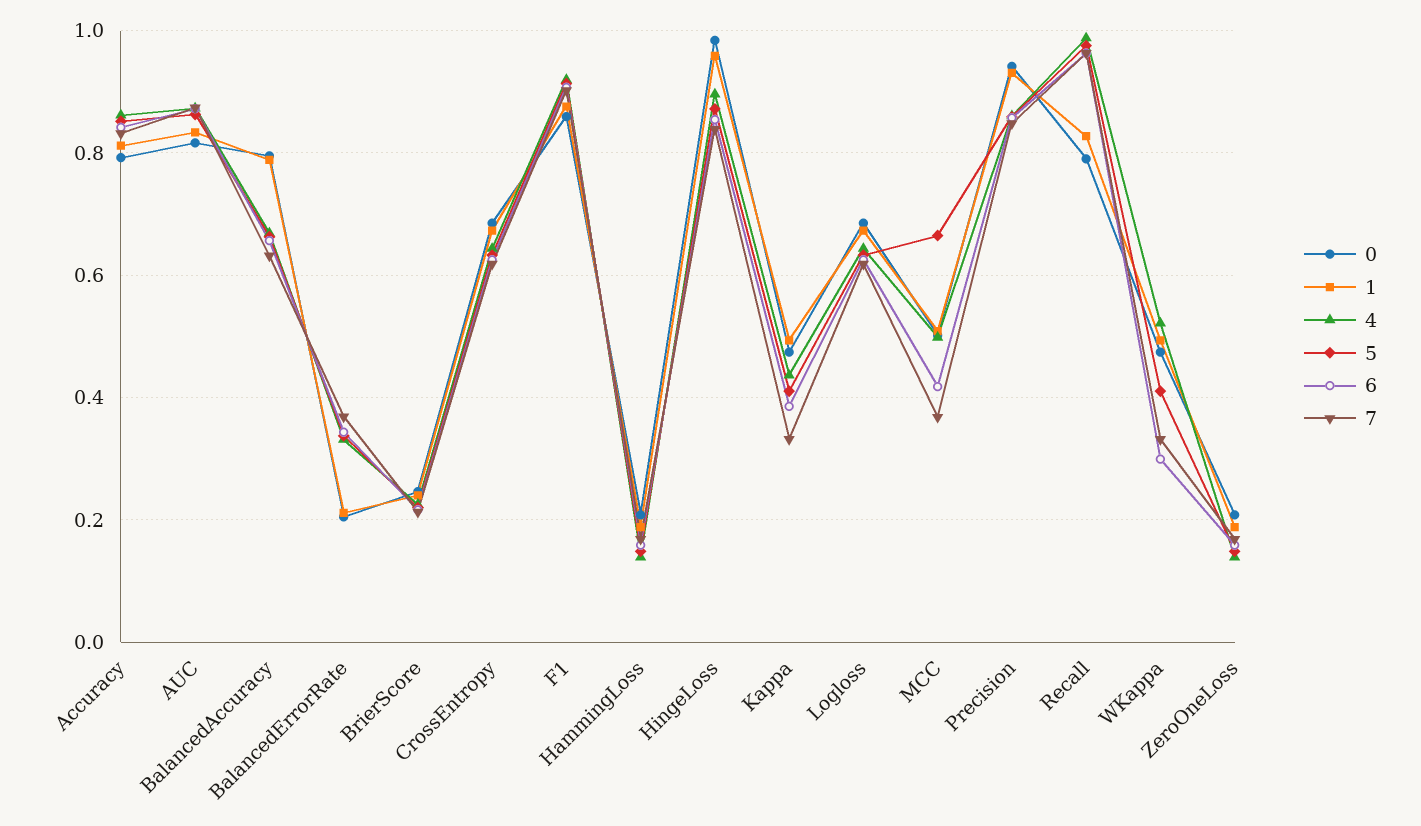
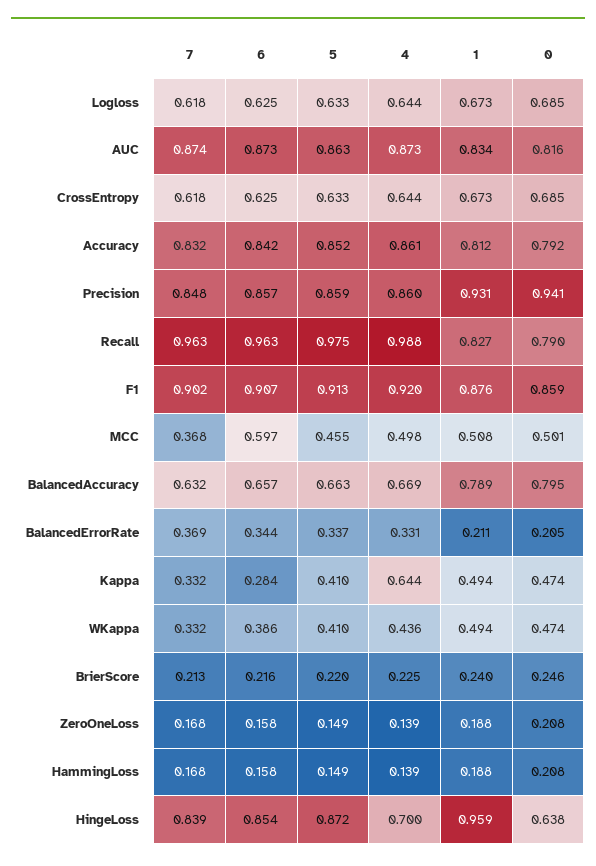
  {
    "0": {
      "Accuracy": 0.792,
      "AUC": 0.816,
      "BalancedAccuracy": 0.795,
      "BalancedErrorRate": 0.205,
      "BrierScore": 0.246,
      "CrossEntropy": 0.685,
      "F1": 0.859,
      "HammingLoss": 0.208,
-     "HingeLoss": 0.98,
+     "HingeLoss": 0.638,
      "Kappa": 0.474,
      "Logloss": 0.685,
      "MCC": 0.501,
      "Precision": 0.941,
      "Recall": 0.79,
      "WKappa": 0.474,
      "ZeroOneLoss": 0.208
    },
    "1": {
      "Accuracy": 0.812,
      "AUC": 0.834,
      "BalancedAccuracy": 0.789,
      "BalancedErrorRate": 0.211,
      "BrierScore": 0.24,
      "CrossEntropy": 0.673,
      "F1": 0.876,
      "HammingLoss": 0.188,
      "HingeLoss": 0.959,
      "Kappa": 0.494,
      "Logloss": 0.673,
      "MCC": 0.508,
      "Precision": 0.931,
      "Recall": 0.827,
      "WKappa": 0.494,
      "ZeroOneLoss": 0.188
    },
    "4": {
      "Accuracy": 0.861,
      "AUC": 0.873,
      "BalancedAccuracy": 0.669,
      "BalancedErrorRate": 0.331,
      "BrierScore": 0.225,
      "CrossEntropy": 0.644,
      "F1": 0.92,
      "HammingLoss": 0.139,
-     "HingeLoss": 0.9,
+     "HingeLoss": 0.7,
-     "Kappa": 0.44,
+     "Kappa": 0.644,
      "Logloss": 0.644,
      "MCC": 0.498,
      "Precision": 0.86,
      "Recall": 0.988,
-     "WKappa": 0.52,
+     "WKappa": 0.436,
      "ZeroOneLoss": 0.139
    },
    "5": {
      "Accuracy": 0.852,
      "AUC": 0.863,
      "BalancedAccuracy": 0.663,
      "BalancedErrorRate": 0.337,
      "BrierScore": 0.22,
      "CrossEntropy": 0.633,
      "F1": 0.913,
      "HammingLoss": 0.149,
      "HingeLoss": 0.872,
      "Kappa": 0.41,
      "Logloss": 0.633,
-     "MCC": 0.66,
+     "MCC": 0.455,
      "Precision": 0.859,
      "Recall": 0.975,
      "WKappa": 0.41,
      "ZeroOneLoss": 0.149
    },
    "6": {
      "Accuracy": 0.842,
      "AUC": 0.873,
      "BalancedAccuracy": 0.657,
      "BalancedErrorRate": 0.344,
      "BrierScore": 0.216,
      "CrossEntropy": 0.625,
      "F1": 0.907,
      "HammingLoss": 0.158,
      "HingeLoss": 0.854,
-     "Kappa": 0.38,
+     "Kappa": 0.284,
      "Logloss": 0.625,
-     "MCC": 0.42,
+     "MCC": 0.597,
      "Precision": 0.857,
      "Recall": 0.963,
-     "WKappa": 0.3,
+     "WKappa": 0.386,
      "ZeroOneLoss": 0.158
    },
    "7": {
      "Accuracy": 0.832,
      "AUC": 0.874,
      "BalancedAccuracy": 0.632,
      "BalancedErrorRate": 0.369,
      "BrierScore": 0.213,
      "CrossEntropy": 0.618,
      "F1": 0.902,
      "HammingLoss": 0.168,
      "HingeLoss": 0.839,
      "Kappa": 0.332,
      "Logloss": 0.618,
      "MCC": 0.368,
      "Precision": 0.848,
      "Recall": 0.963,
      "WKappa": 0.332,
      "ZeroOneLoss": 0.168
    }
  }

